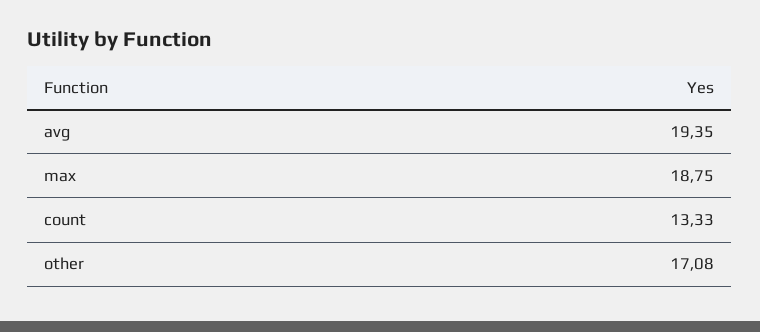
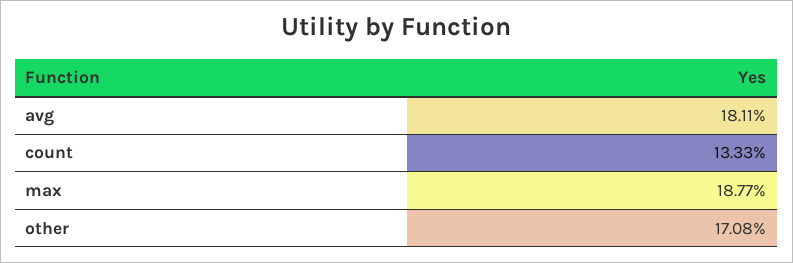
  {
-   "avg": 19.35,
+   "avg": 18.11,
-   "max": 18.75,
+   "max": 18.77,
    "count": 13.33,
    "other": 17.08
  }

